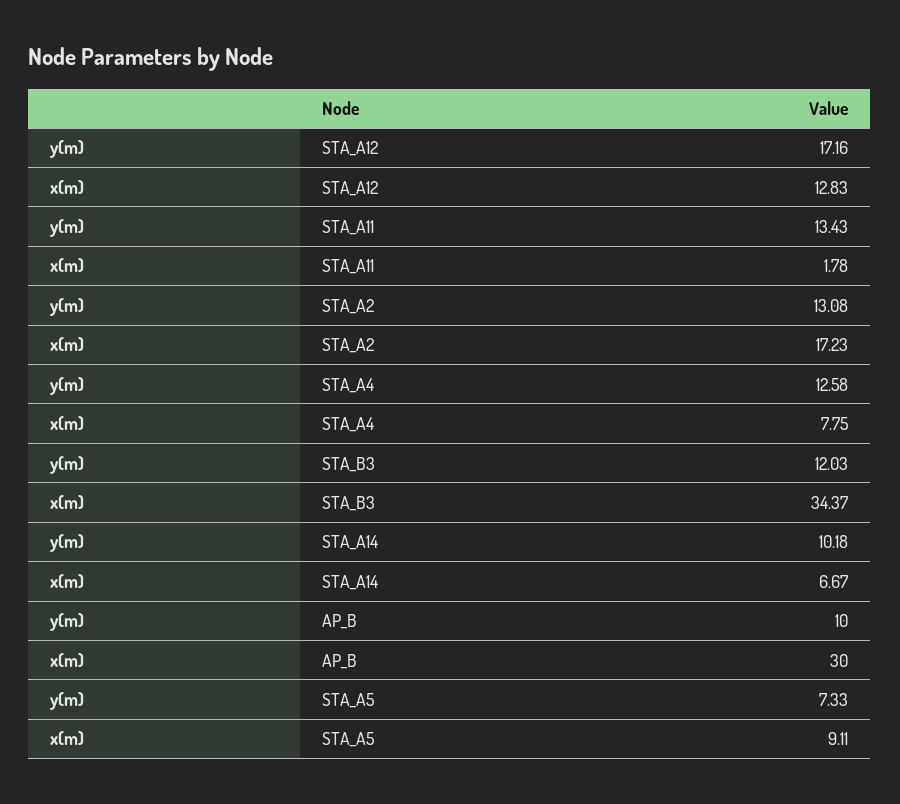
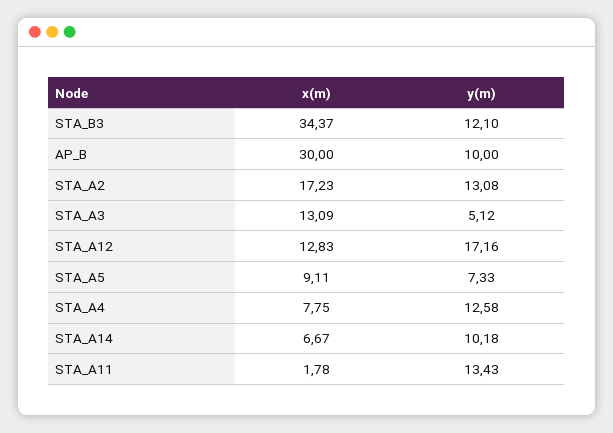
  {
    "y(m)": {
      "STA_A12": 17.16,
      "STA_A11": 13.43,
      "STA_A2": 13.08,
      "STA_A4": 12.58,
-     "STA_B3": 12.03,
+     "STA_B3": 12.1,
      "STA_A14": 10.18,
      "AP_B": 10,
-     "STA_A5": 7.33
+     "STA_A5": 7.33,
+     "STA_A3": 5.12
    },
    "x(m)": {
      "STA_A12": 12.83,
      "STA_A11": 1.78,
      "STA_A2": 17.23,
      "STA_A4": 7.75,
      "STA_B3": 34.37,
      "STA_A14": 6.67,
      "AP_B": 30,
-     "STA_A5": 9.11
+     "STA_A5": 9.11,
+     "STA_A3": 13.09
    }
  }

